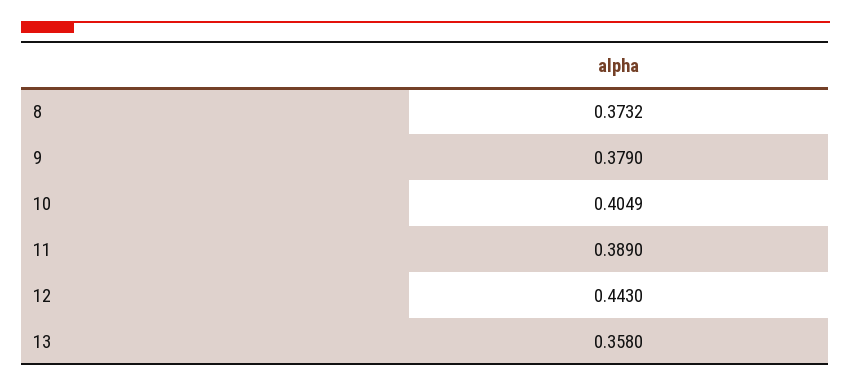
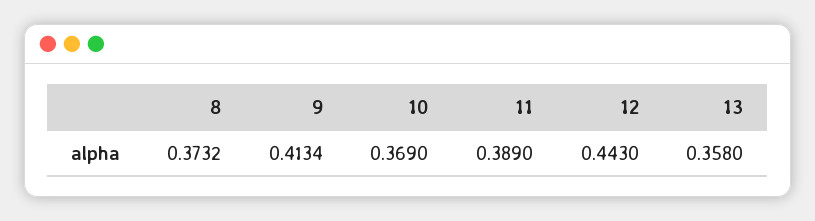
  {
    "8": 0.3732,
-   "9": 0.379,
+   "9": 0.4134,
-   "10": 0.4049,
+   "10": 0.369,
    "11": 0.389,
    "12": 0.443,
    "13": 0.358
  }

